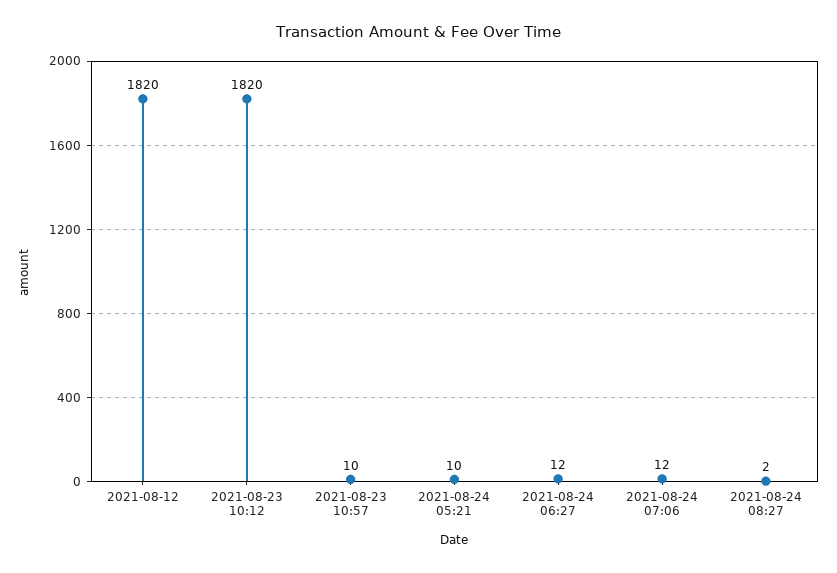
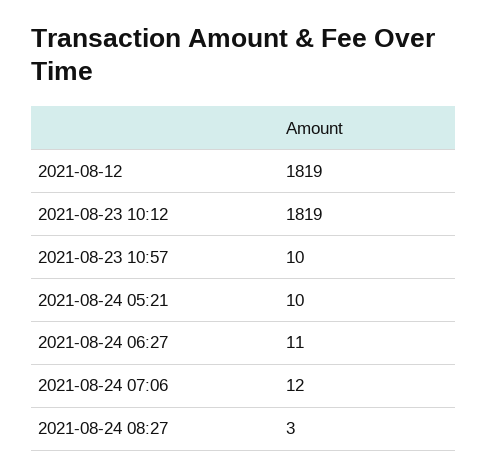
  {
-   "2021-08-12": 1820,
+   "2021-08-12": 1819,
-   "2021-08-23 10:12": 1820,
+   "2021-08-23 10:12": 1819,
    "2021-08-23 10:57": 10,
    "2021-08-24 05:21": 10,
-   "2021-08-24 06:27": 12,
+   "2021-08-24 06:27": 11,
    "2021-08-24 07:06": 12,
-   "2021-08-24 08:27": 2
+   "2021-08-24 08:27": 3
  }

